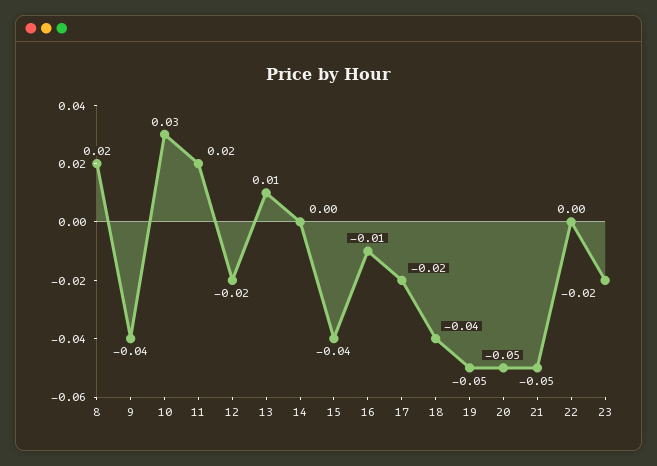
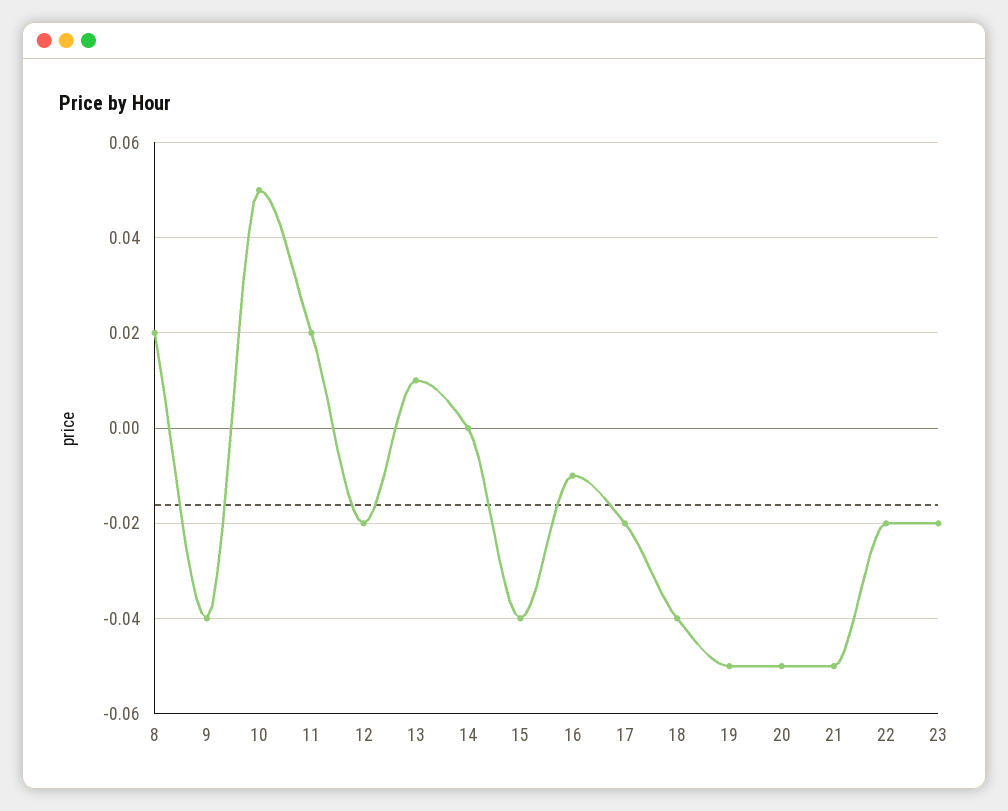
  {
    "8": 0.02,
    "9": -0.04,
-   "10": 0.03,
+   "10": 0.05,
    "11": 0.02,
    "12": -0.02,
    "13": 0.01,
    "14": 0,
    "15": -0.04,
    "16": -0.01,
    "17": -0.02,
    "18": -0.04,
    "19": -0.05,
    "20": -0.05,
    "21": -0.05,
-   "22": 0,
+   "22": -0.02,
    "23": -0.02
  }

